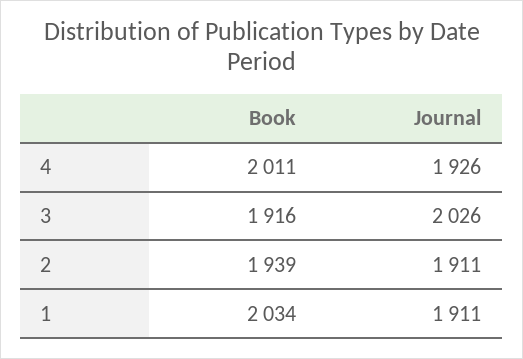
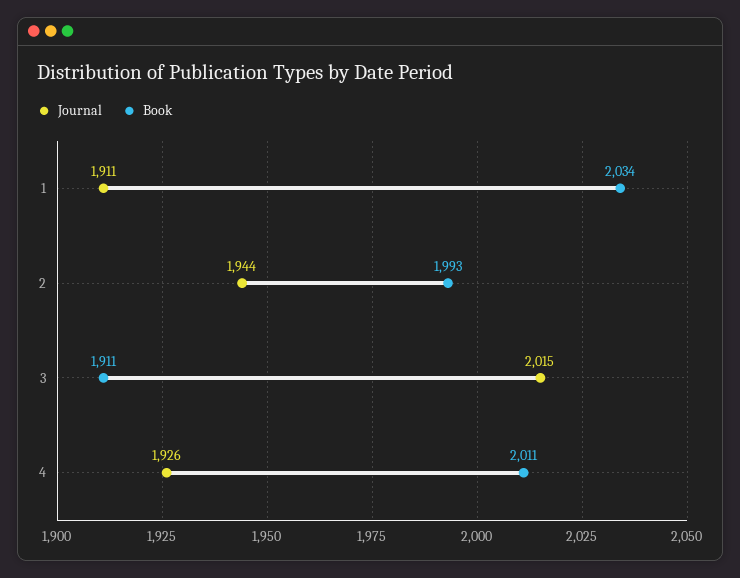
  {
    "Book": {
      "4": 2011,
-     "3": 1916,
+     "3": 1911,
-     "2": 1939,
+     "2": 1993,
      "1": 2034
    },
    "Journal": {
      "4": 1926,
-     "3": 2026,
+     "3": 2015,
-     "2": 1911,
+     "2": 1944,
      "1": 1911
    }
  }

